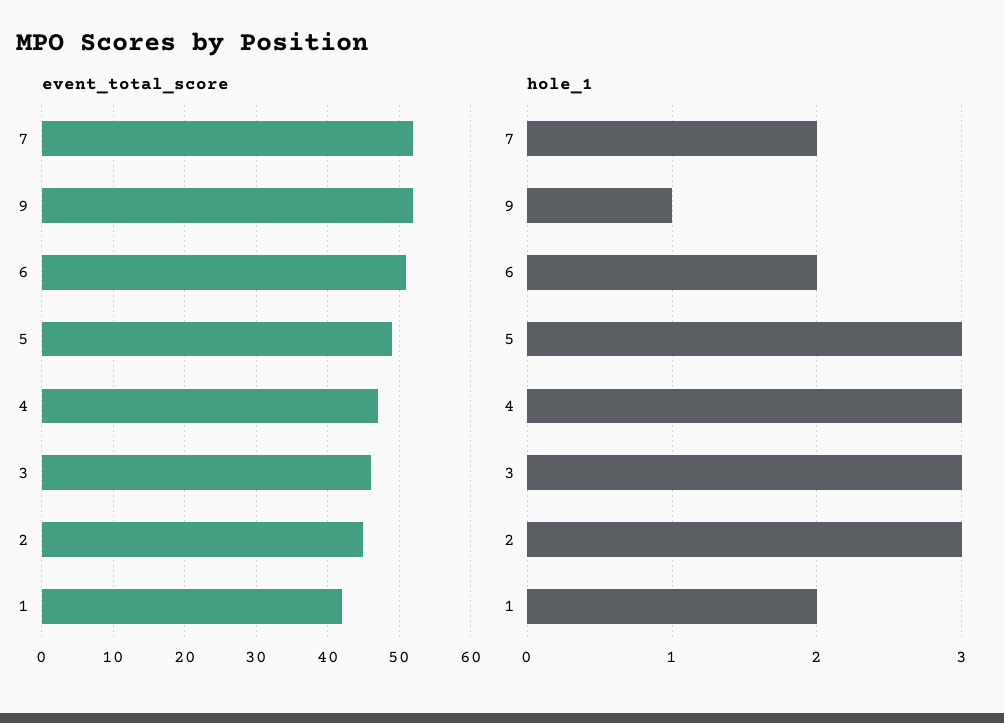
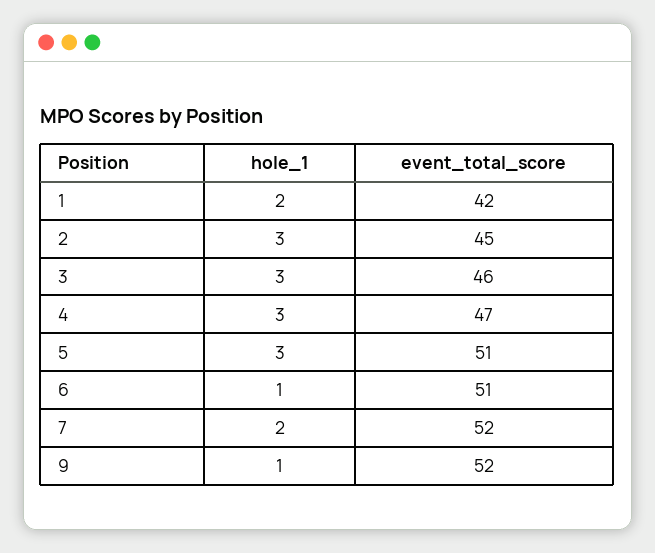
  {
    "event_total_score": {
      "7": 52,
      "9": 52,
      "6": 51,
-     "5": 49,
+     "5": 51,
      "4": 47,
      "3": 46,
      "2": 45,
      "1": 42
    },
    "hole_1": {
      "7": 2,
      "9": 1,
-     "6": 2,
+     "6": 1,
      "5": 3,
      "4": 3,
      "3": 3,
      "2": 3,
      "1": 2
    }
  }

